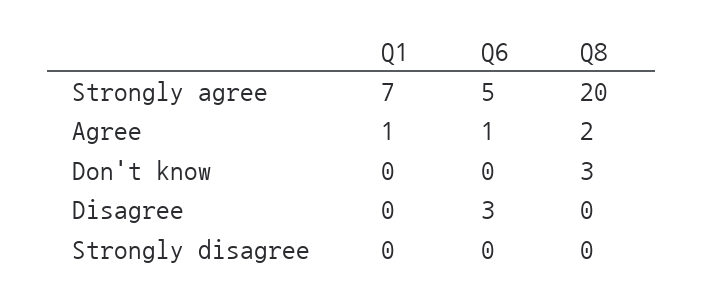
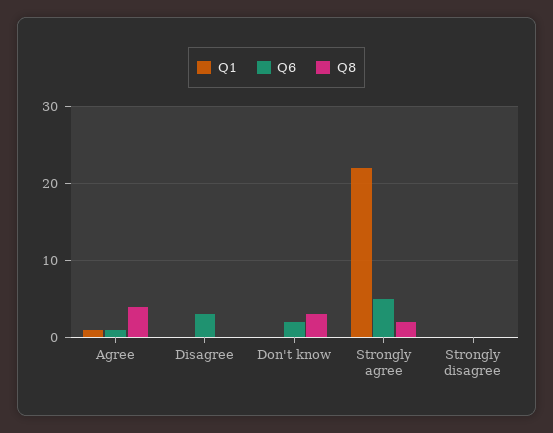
  {
    "Q1": {
-     "Strongly agree": 7,
+     "Strongly agree": 22,
      "Agree": 1,
      "Don't know": 0,
      "Disagree": 0,
      "Strongly disagree": 0
    },
    "Q6": {
      "Strongly agree": 5,
      "Agree": 1,
-     "Don't know": 0,
+     "Don't know": 2,
      "Disagree": 3,
      "Strongly disagree": 0
    },
    "Q8": {
-     "Strongly agree": 20,
+     "Strongly agree": 2,
-     "Agree": 2,
+     "Agree": 4,
      "Don't know": 3,
      "Disagree": 0,
      "Strongly disagree": 0
    }
  }

